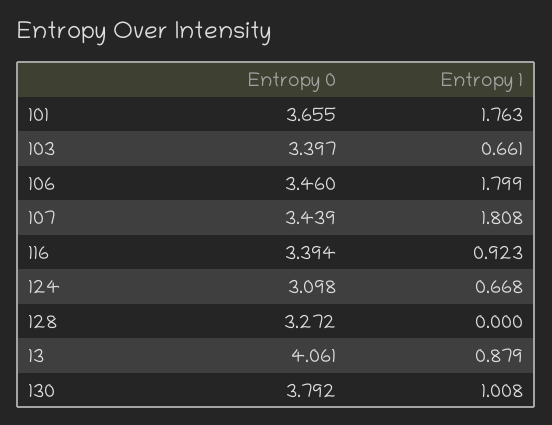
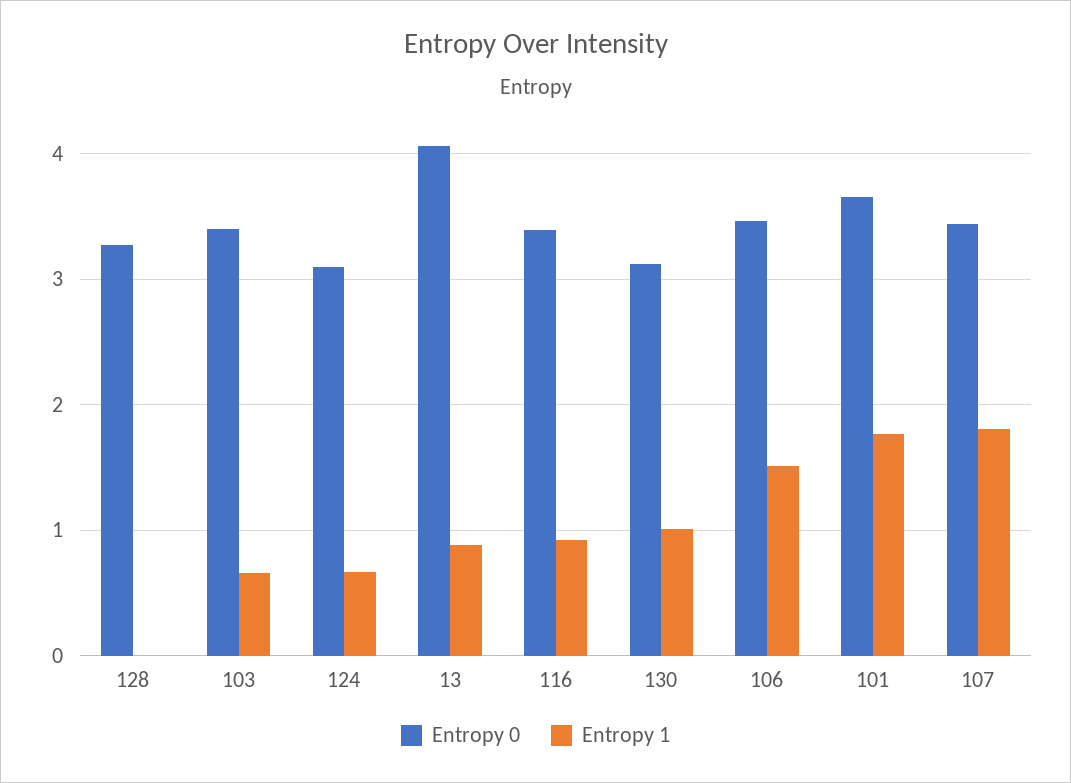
  {
    "Entropy 0": {
      "101": 3.655,
      "103": 3.397,
      "106": 3.46,
      "107": 3.439,
      "116": 3.394,
      "124": 3.098,
      "128": 3.272,
      "13": 4.061,
-     "130": 3.792
+     "130": 3.1
    },
    "Entropy 1": {
      "101": 1.763,
      "103": 0.661,
-     "106": 1.799,
+     "106": 1.5,
      "107": 1.808,
      "116": 0.923,
      "124": 0.668,
      "128": 0,
      "13": 0.879,
      "130": 1.008
    }
  }

